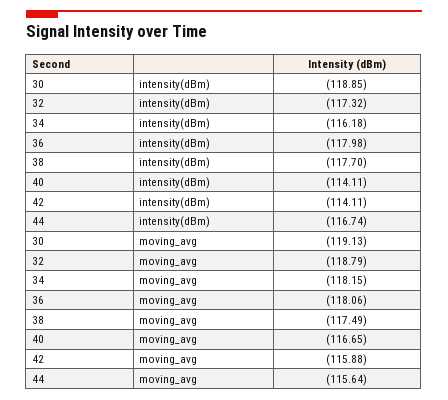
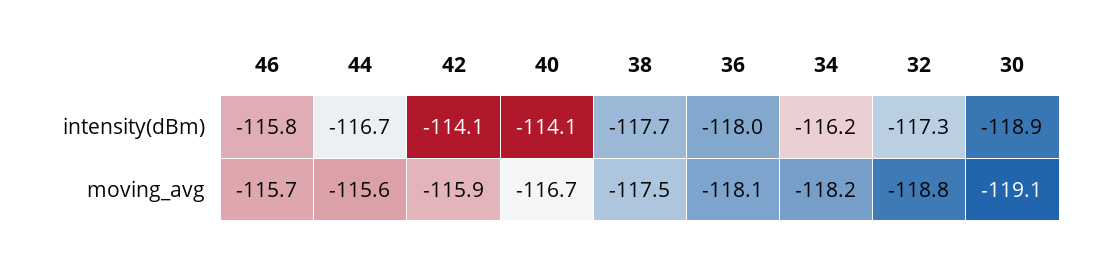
  {
    "30": {
      "intensity(dBm)": -118.85,
      "moving_avg": -119.13
    },
    "32": {
      "intensity(dBm)": -117.32,
      "moving_avg": -118.79
    },
    "34": {
      "intensity(dBm)": -116.18,
      "moving_avg": -118.15
    },
    "36": {
      "intensity(dBm)": -117.98,
      "moving_avg": -118.06
    },
    "38": {
      "intensity(dBm)": -117.7,
      "moving_avg": -117.49
    },
    "40": {
      "intensity(dBm)": -114.11,
      "moving_avg": -116.65
    },
    "42": {
      "intensity(dBm)": -114.11,
      "moving_avg": -115.88
    },
    "44": {
      "intensity(dBm)": -116.74,
      "moving_avg": -115.64
-   }
+   },
+   "46": {
+     "intensity(dBm)": -115.8,
+     "moving_avg": -115.7
+   }
  }

